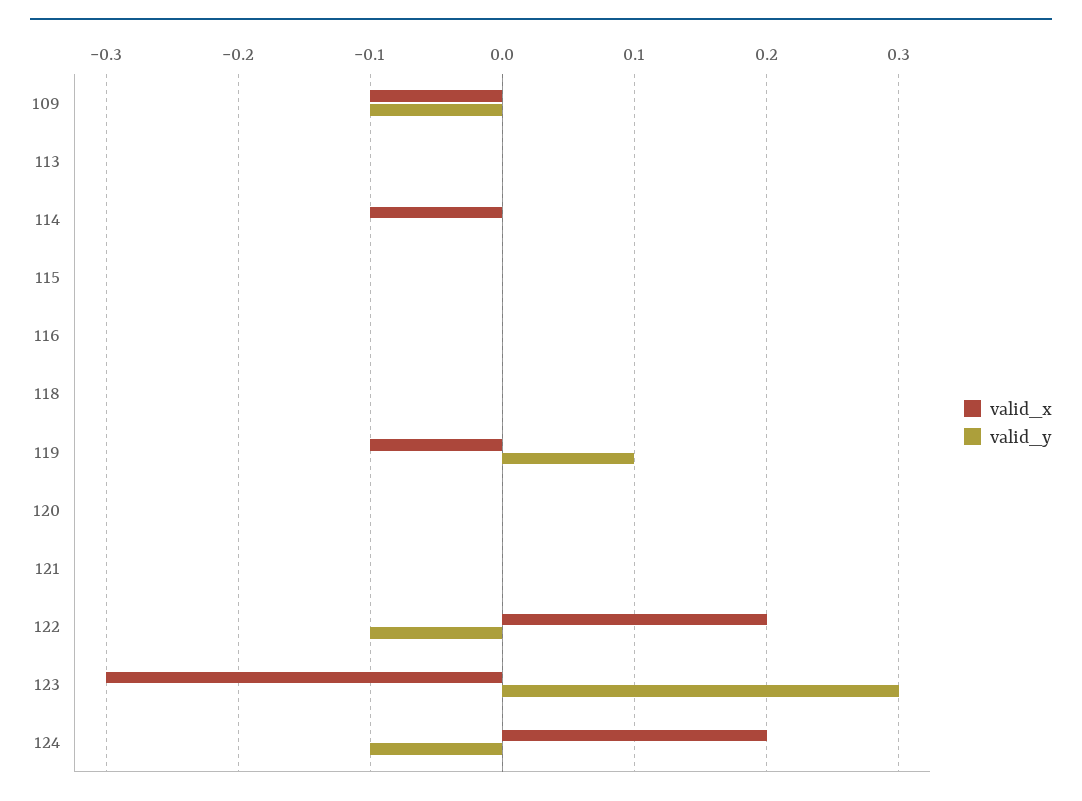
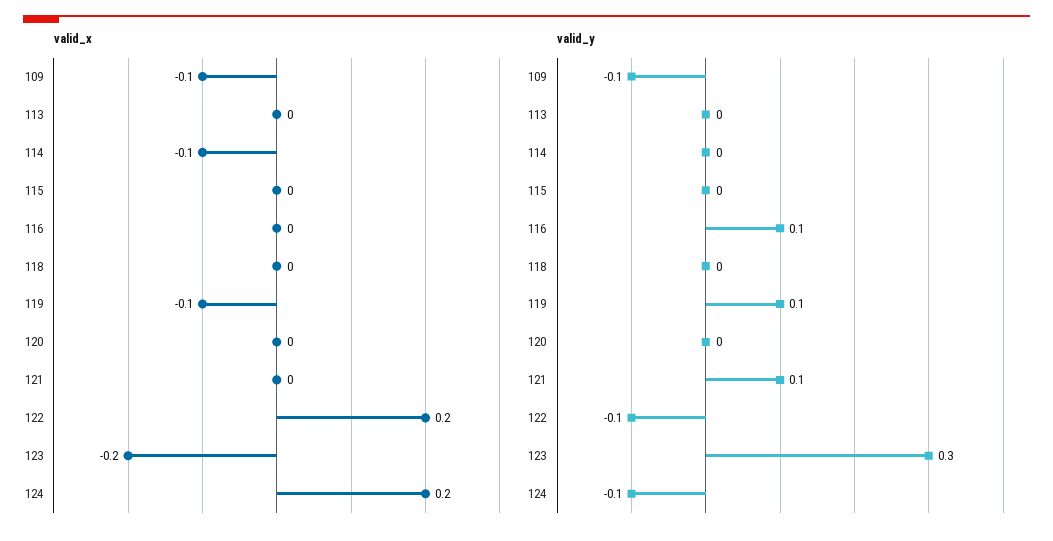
  {
    "valid_x": {
      "109": -0.1,
      "113": 0,
      "114": -0.1,
      "115": 0,
      "116": 0,
      "118": 0,
      "119": -0.1,
      "120": 0,
      "121": 0,
      "122": 0.2,
-     "123": -0.3,
+     "123": -0.2,
      "124": 0.2
    },
    "valid_y": {
      "109": -0.1,
      "113": 0,
      "114": 0,
      "115": 0,
-     "116": 0,
+     "116": 0.1,
      "118": 0,
      "119": 0.1,
      "120": 0,
-     "121": 0,
+     "121": 0.1,
      "122": -0.1,
      "123": 0.3,
      "124": -0.1
    }
  }

